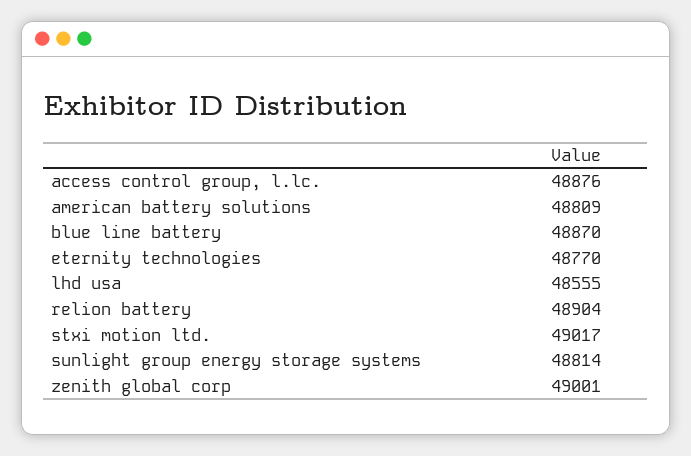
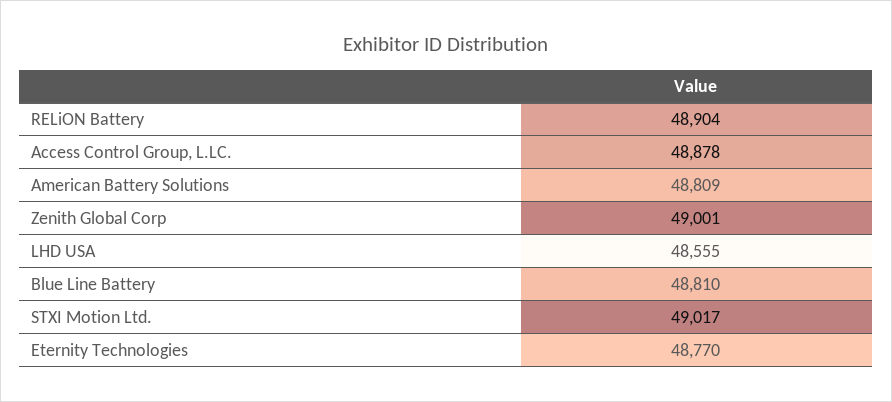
  {
-   "access control group, l.lc.": 48876,
+   "access control group, l.lc.": 48878,
    "american battery solutions": 48809,
-   "blue line battery": 48870,
+   "blue line battery": 48810,
    "eternity technologies": 48770,
    "lhd usa": 48555,
    "relion battery": 48904,
    "stxi motion ltd.": 49017,
-   "sunlight group energy storage systems": 48814,
    "zenith global corp": 49001
  }

